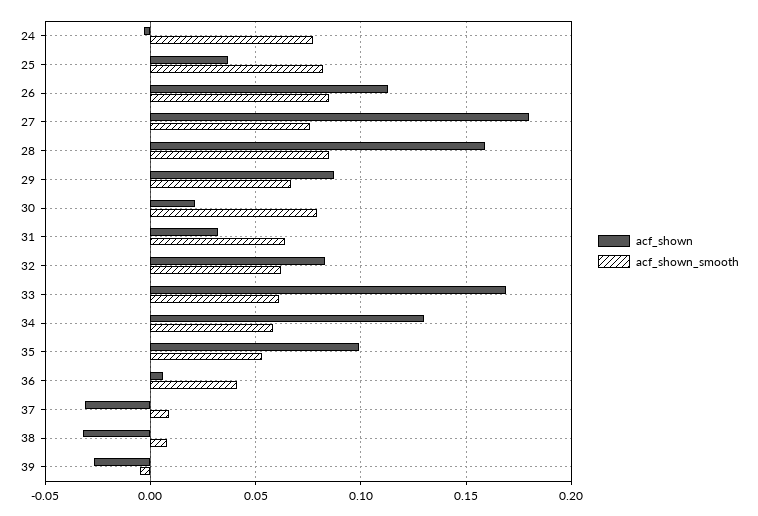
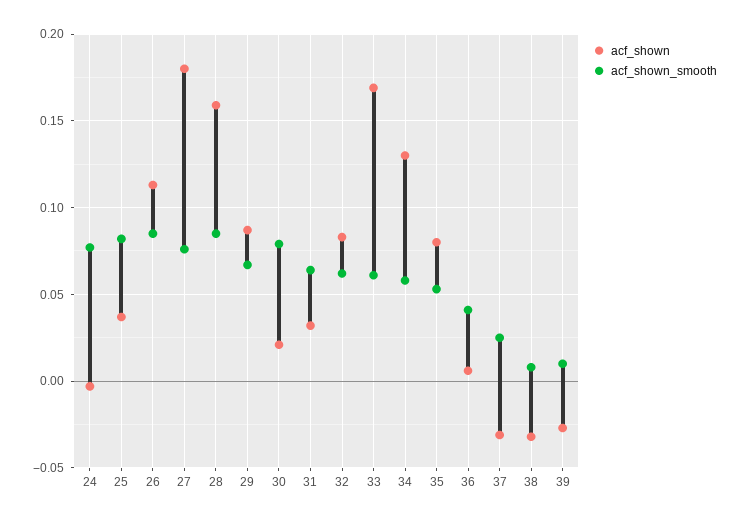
  {
    "acf_shown": {
      "24": -0.005,
      "25": 0.035,
      "26": 0.115,
      "27": 0.18,
      "28": 0.16,
      "29": 0.085,
      "30": 0.02,
      "31": 0.03,
      "32": 0.085,
      "33": 0.17,
      "34": 0.13,
-     "35": 0.1,
+     "35": 0.08,
      "36": 0.005,
      "37": -0.03,
      "38": -0.03,
      "39": -0.025
    },
    "acf_shown_smooth": {
      "24": 0.075,
      "25": 0.08,
      "26": 0.085,
      "27": 0.075,
      "28": 0.085,
      "29": 0.065,
      "30": 0.08,
      "31": 0.065,
      "32": 0.06,
      "33": 0.06,
      "34": 0.06,
      "35": 0.055,
      "36": 0.04,
-     "37": 0.01,
+     "37": 0.025,
      "38": 0.01,
-     "39": -0.005
+     "39": 0.01
    }
  }

